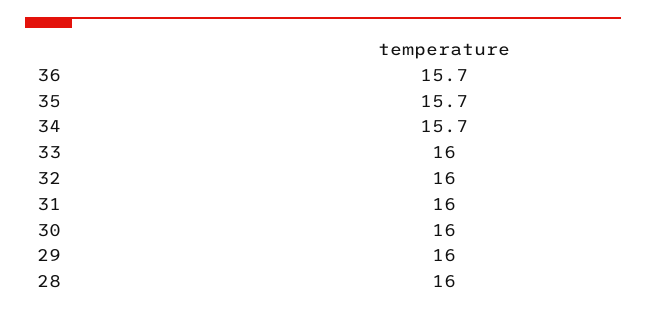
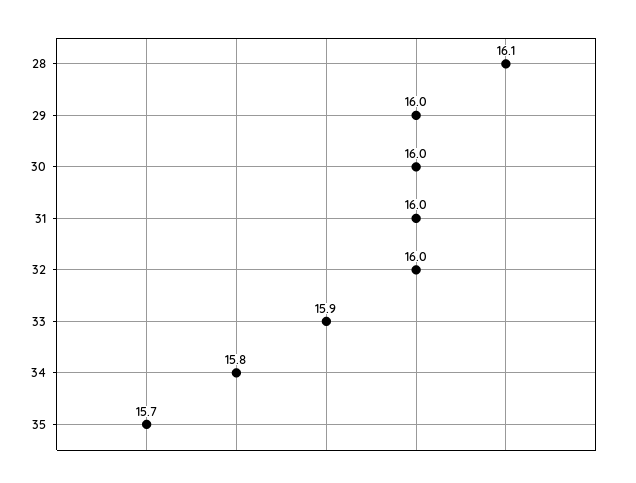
  {
-   "36": 15.7,
    "35": 15.7,
-   "34": 15.7,
+   "34": 15.8,
-   "33": 16,
+   "33": 15.9,
    "32": 16,
    "31": 16,
    "30": 16,
    "29": 16,
-   "28": 16
+   "28": 16.1
  }

